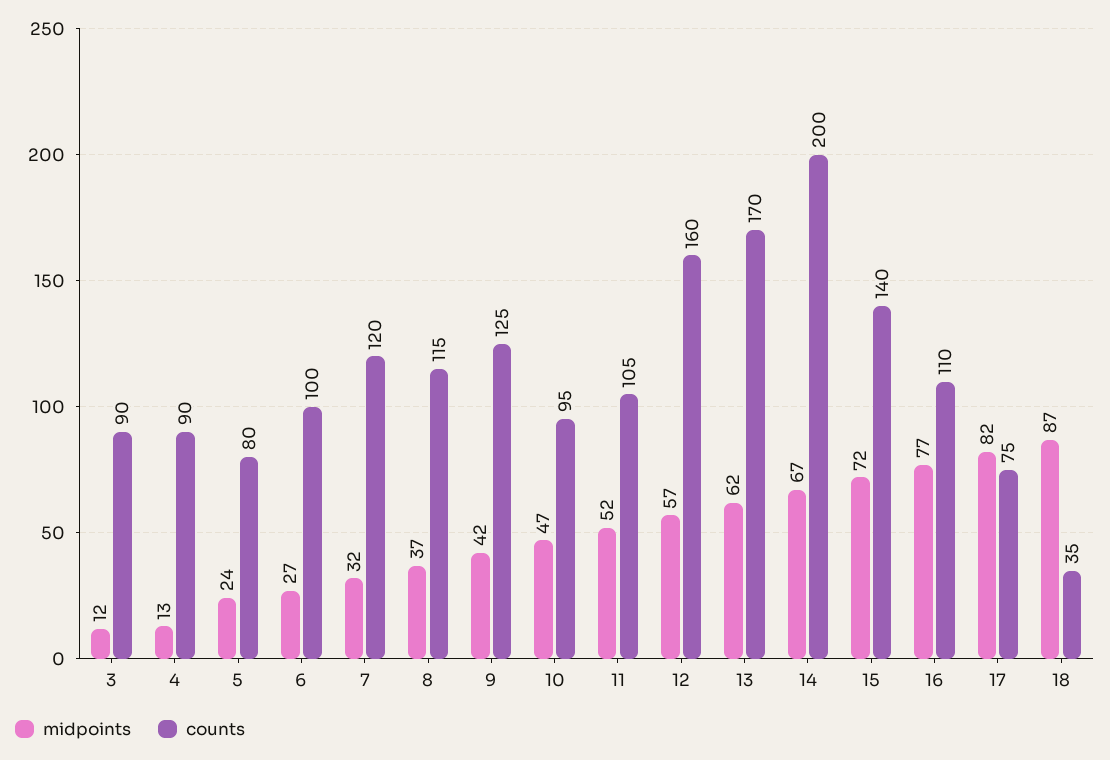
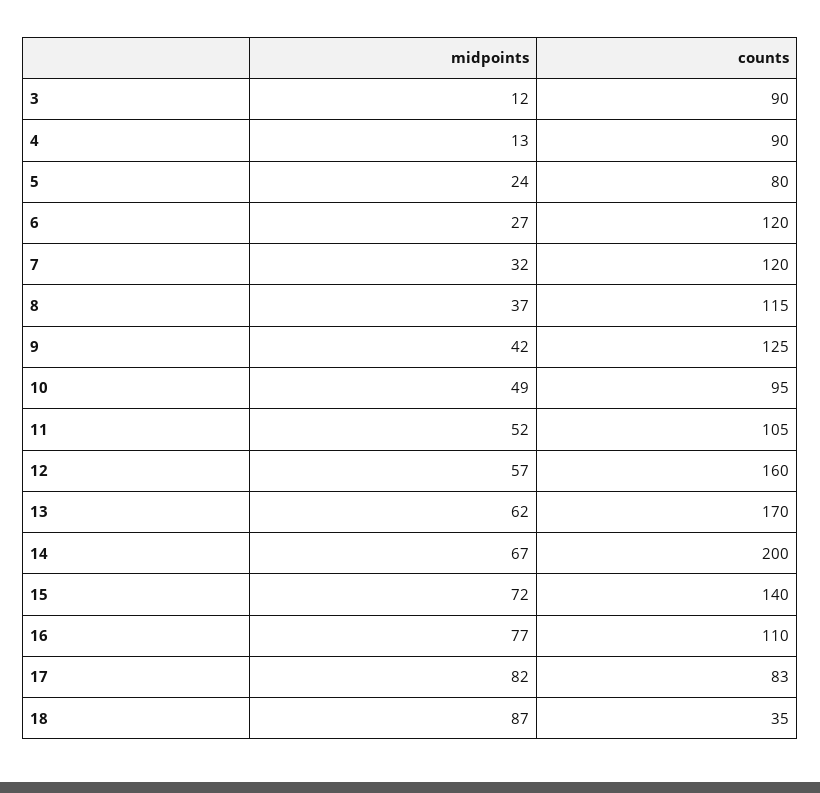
  {
    "midpoints": {
      "3": 12,
      "4": 13,
      "5": 24,
      "6": 27,
      "7": 32,
      "8": 37,
      "9": 42,
-     "10": 47,
+     "10": 49,
      "11": 52,
      "12": 57,
      "13": 62,
      "14": 67,
      "15": 72,
      "16": 77,
      "17": 82,
      "18": 87
    },
    "counts": {
      "3": 90,
      "4": 90,
      "5": 80,
-     "6": 100,
+     "6": 120,
      "7": 120,
      "8": 115,
      "9": 125,
      "10": 95,
      "11": 105,
      "12": 160,
      "13": 170,
      "14": 200,
      "15": 140,
      "16": 110,
-     "17": 75,
+     "17": 83,
      "18": 35
    }
  }

